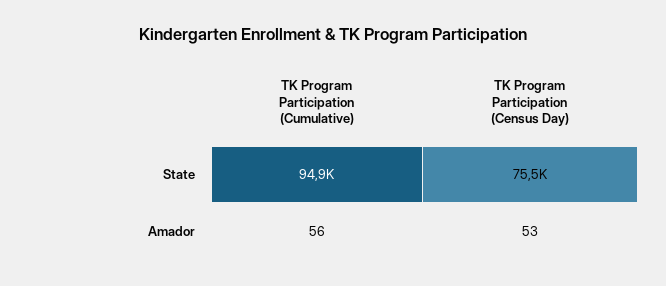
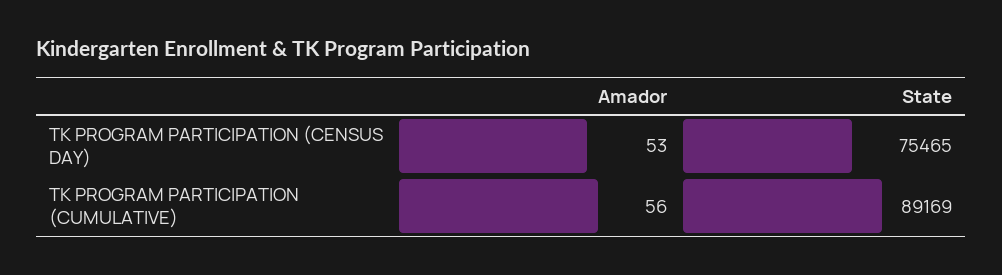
  {
    "TK Program Participation (Cumulative)": {
-     "State": 94900,
+     "State": 89169,
      "Amador": 56
    },
    "TK Program Participation (Census Day)": {
      "State": 75465,
      "Amador": 53
    }
  }

